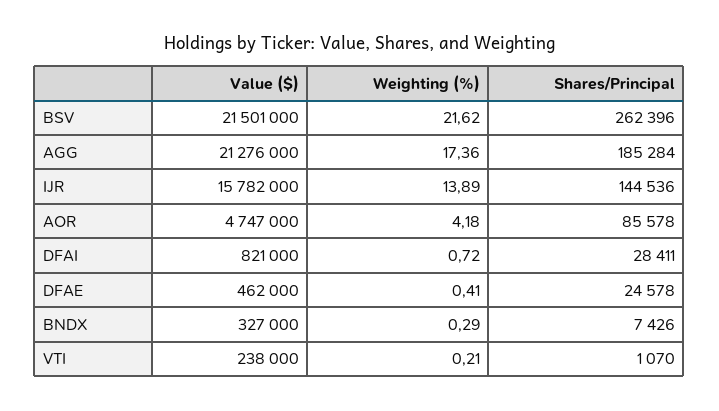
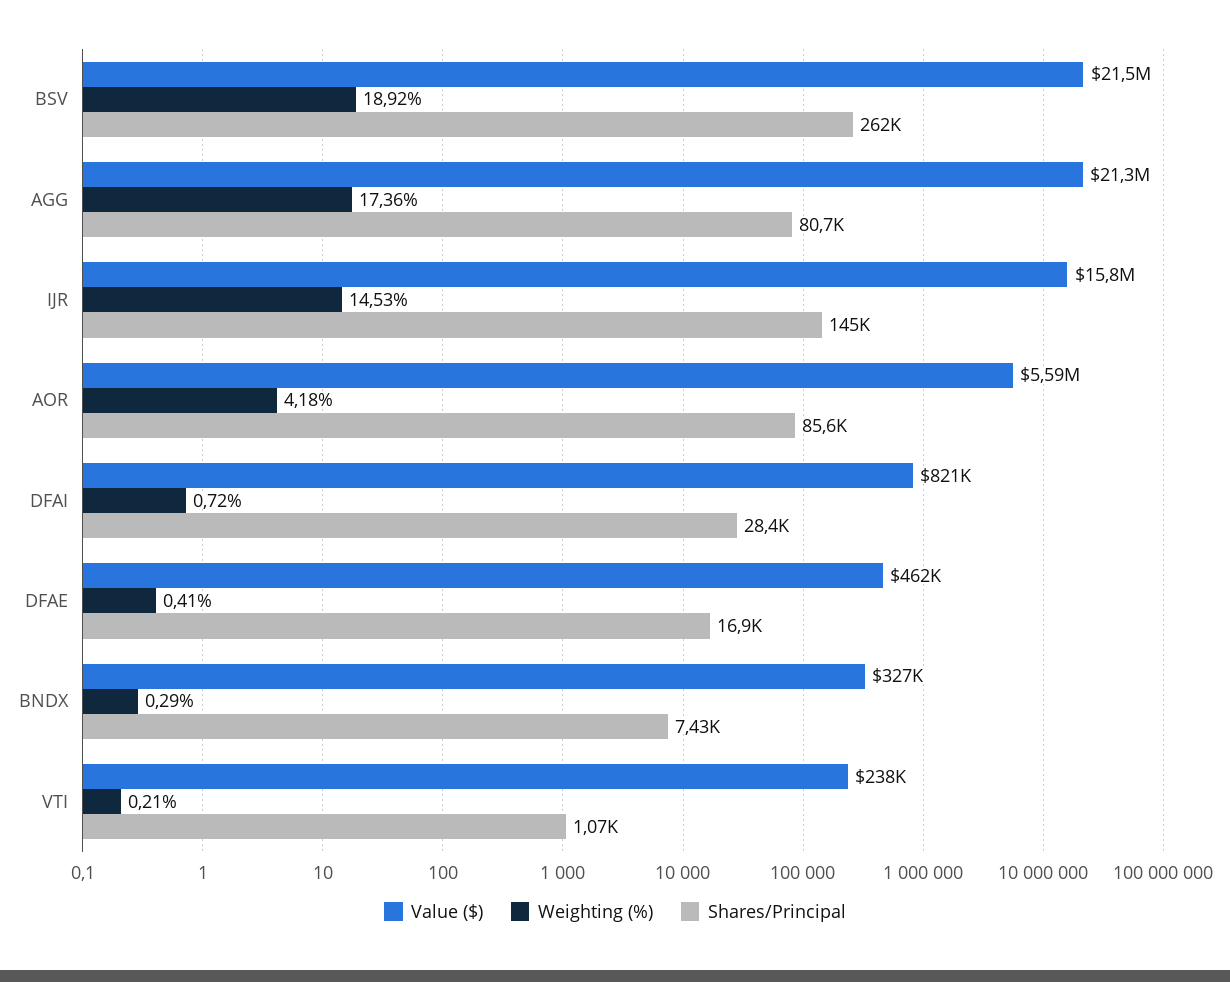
  {
    "Value ($)": {
      "BSV": 21501000,
      "AGG": 21276000,
      "IJR": 15782000,
-     "AOR": 4747000,
+     "AOR": 5590000,
      "DFAI": 821000,
      "DFAE": 462000,
      "BNDX": 327000,
      "VTI": 238000
    },
    "Weighting (%)": {
-     "BSV": 21.62,
+     "BSV": 18.92,
      "AGG": 17.36,
-     "IJR": 13.89,
+     "IJR": 14.53,
      "AOR": 4.18,
      "DFAI": 0.72,
      "DFAE": 0.41,
      "BNDX": 0.29,
      "VTI": 0.21
    },
    "Shares/Principal": {
      "BSV": 262396,
-     "AGG": 185284,
+     "AGG": 80700,
      "IJR": 144536,
      "AOR": 85578,
      "DFAI": 28411,
-     "DFAE": 24578,
+     "DFAE": 16900,
      "BNDX": 7426,
      "VTI": 1070
    }
  }

